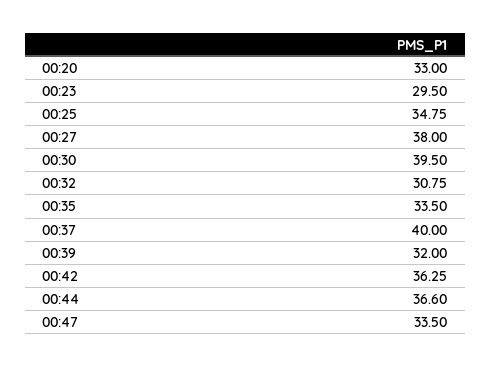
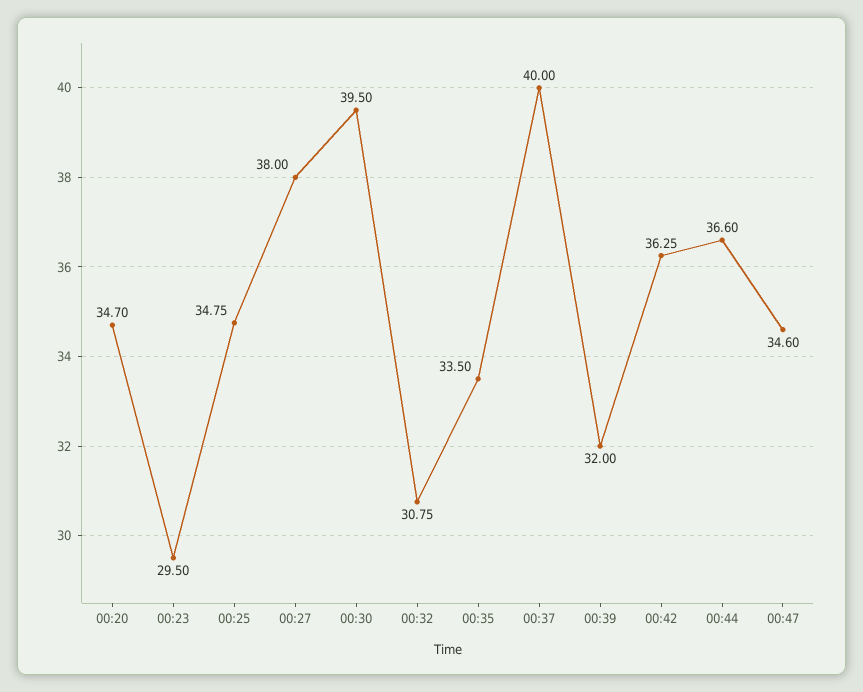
  {
-   "00:20": 33,
+   "00:20": 34.7,
    "00:23": 29.5,
    "00:25": 34.75,
    "00:27": 38,
    "00:30": 39.5,
    "00:32": 30.75,
    "00:35": 33.5,
    "00:37": 40,
    "00:39": 32,
    "00:42": 36.25,
    "00:44": 36.6,
-   "00:47": 33.5
+   "00:47": 34.6
  }

